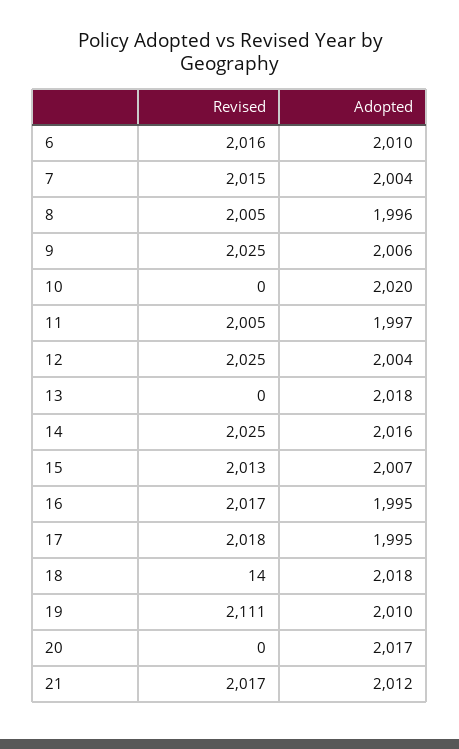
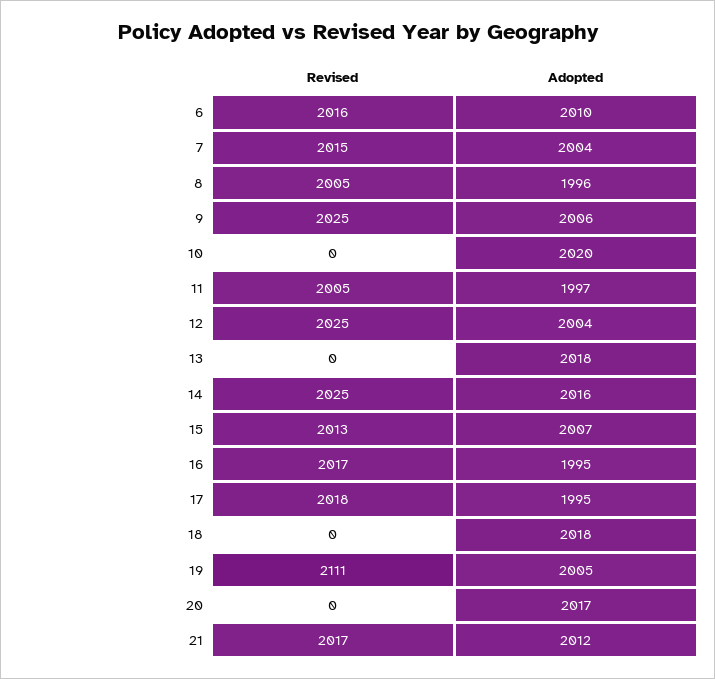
  {
    "Revised": {
      "6": 2016,
      "7": 2015,
      "8": 2005,
      "9": 2025,
      "10": 0,
      "11": 2005,
      "12": 2025,
      "13": 0,
      "14": 2025,
      "15": 2013,
      "16": 2017,
      "17": 2018,
-     "18": 14,
+     "18": 0,
      "19": 2111,
      "20": 0,
      "21": 2017
    },
    "Adopted": {
      "6": 2010,
      "7": 2004,
      "8": 1996,
      "9": 2006,
      "10": 2020,
      "11": 1997,
      "12": 2004,
      "13": 2018,
      "14": 2016,
      "15": 2007,
      "16": 1995,
      "17": 1995,
      "18": 2018,
-     "19": 2010,
+     "19": 2005,
      "20": 2017,
      "21": 2012
    }
  }

